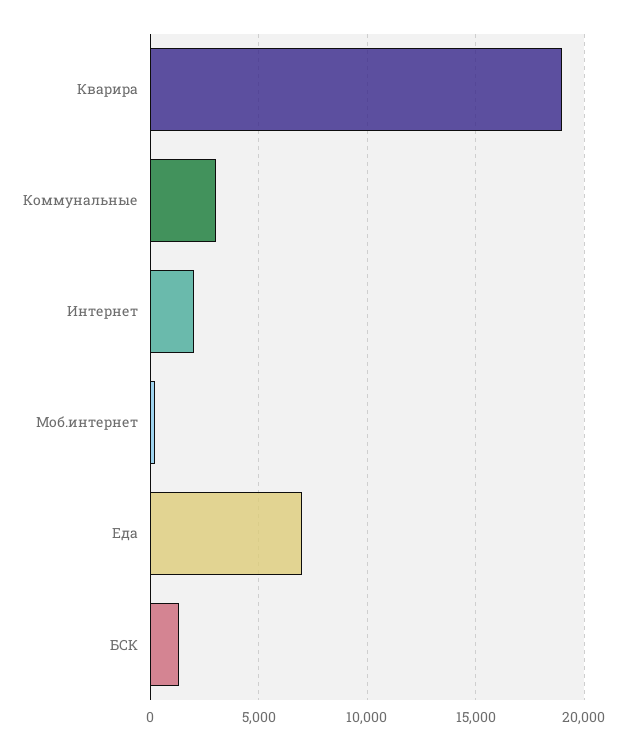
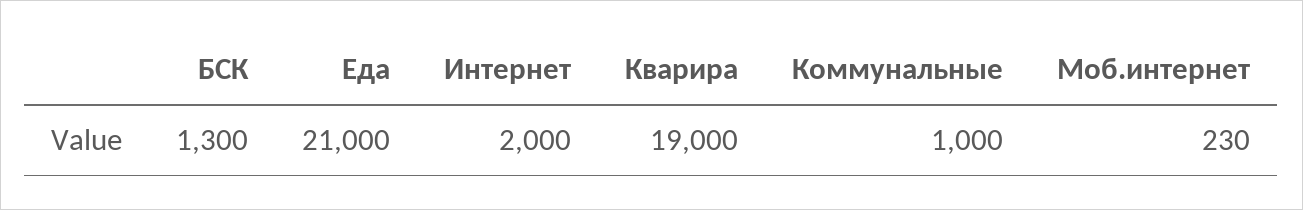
  {
    "Кварира": 19000,
-   "Коммунальные": 3000,
+   "Коммунальные": 1000,
    "Интернет": 2000,
    "Моб.интернет": 230,
-   "Еда": 7000,
+   "Еда": 21000,
    "БСК": 1300
  }

